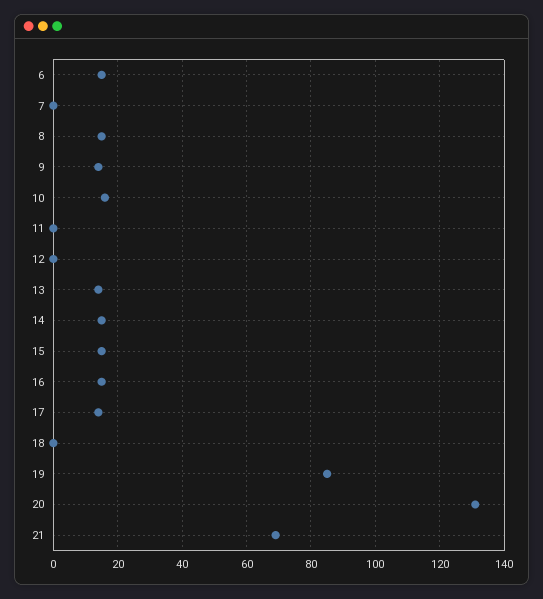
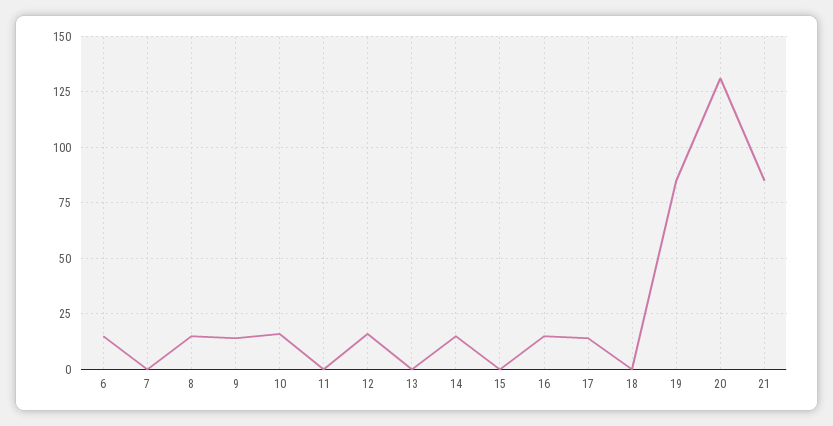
  {
    "6": 15,
    "7": 0,
    "8": 15,
    "9": 15,
    "10": 15,
    "11": 0,
-   "12": 0,
+   "12": 15,
-   "13": 15,
+   "13": 0,
    "14": 15,
-   "15": 15,
+   "15": 0,
    "16": 15,
    "17": 15,
    "18": 0,
    "19": 85,
    "20": 130,
-   "21": 70
+   "21": 85
  }

